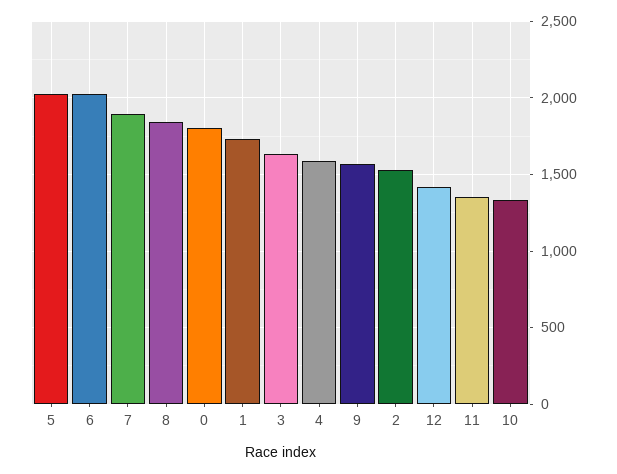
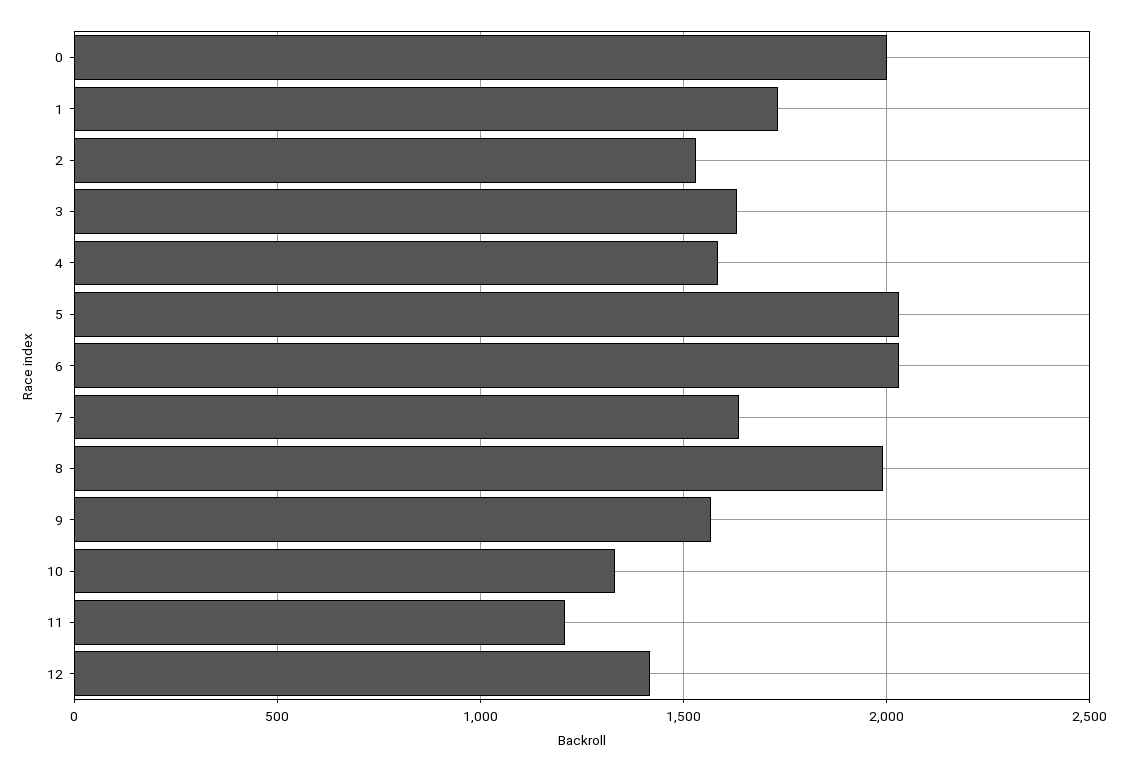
  {
    "5": 2050,
    "6": 2050,
-   "7": 1900,
+   "7": 1650,
-   "8": 1850,
+   "8": 2000,
-   "0": 1800,
+   "0": 2000,
    "1": 1750,
    "3": 1650,
    "4": 1600,
    "9": 1550,
    "2": 1550,
    "12": 1400,
-   "11": 1350,
+   "11": 1200,
    "10": 1350
  }

